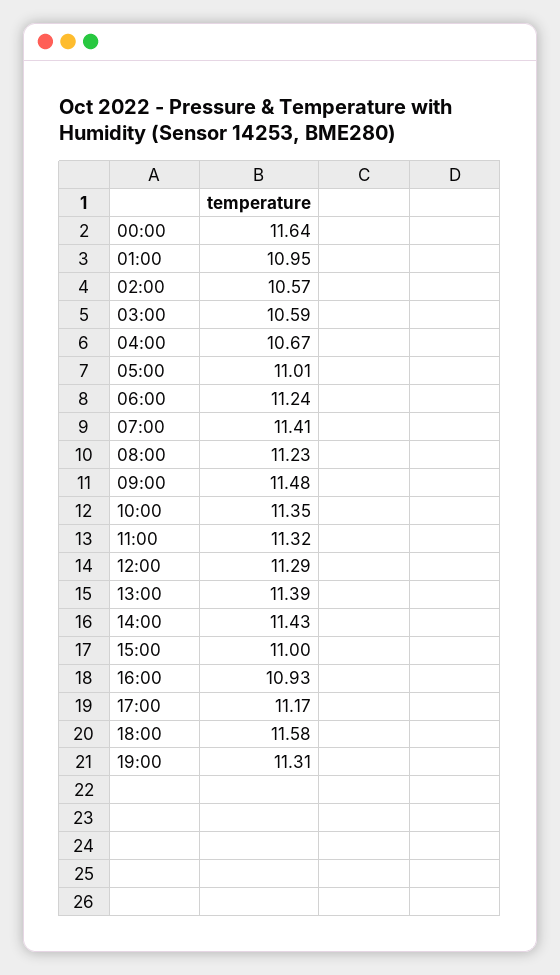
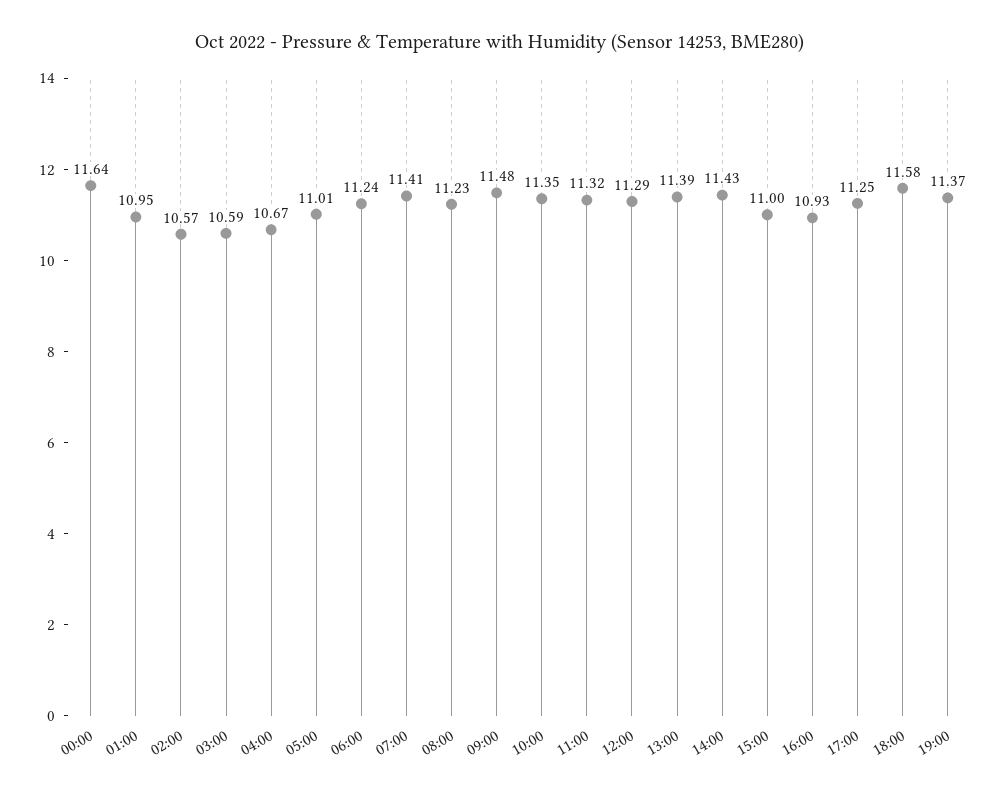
  {
    "00:00": 11.64,
    "01:00": 10.95,
    "02:00": 10.57,
    "03:00": 10.59,
    "04:00": 10.67,
    "05:00": 11.01,
    "06:00": 11.24,
    "07:00": 11.41,
    "08:00": 11.23,
    "09:00": 11.48,
    "10:00": 11.35,
    "11:00": 11.32,
    "12:00": 11.29,
    "13:00": 11.39,
    "14:00": 11.43,
    "15:00": 11,
    "16:00": 10.93,
-   "17:00": 11.17,
+   "17:00": 11.25,
    "18:00": 11.58,
-   "19:00": 11.31
+   "19:00": 11.37
  }

